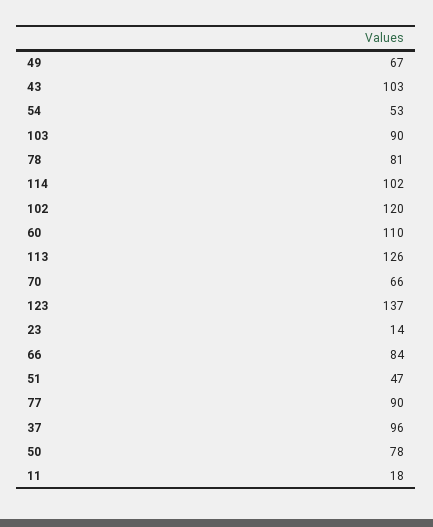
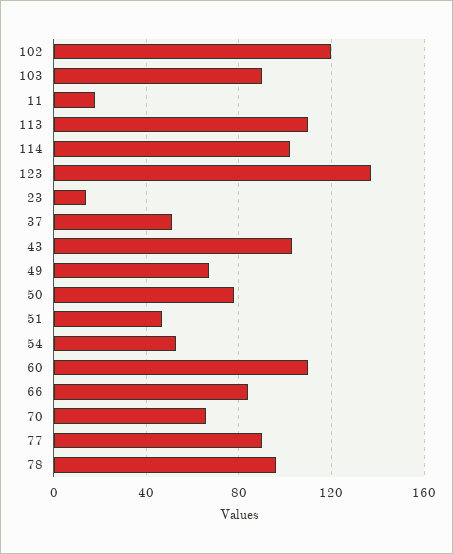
  {
    "49": 67,
    "43": 103,
    "54": 53,
    "103": 90,
-   "78": 81,
+   "78": 95,
    "114": 102,
    "102": 120,
    "60": 110,
-   "113": 126,
+   "113": 110,
    "70": 66,
    "123": 137,
    "23": 14,
    "66": 84,
    "51": 47,
    "77": 90,
-   "37": 96,
+   "37": 50,
    "50": 78,
    "11": 18
  }

